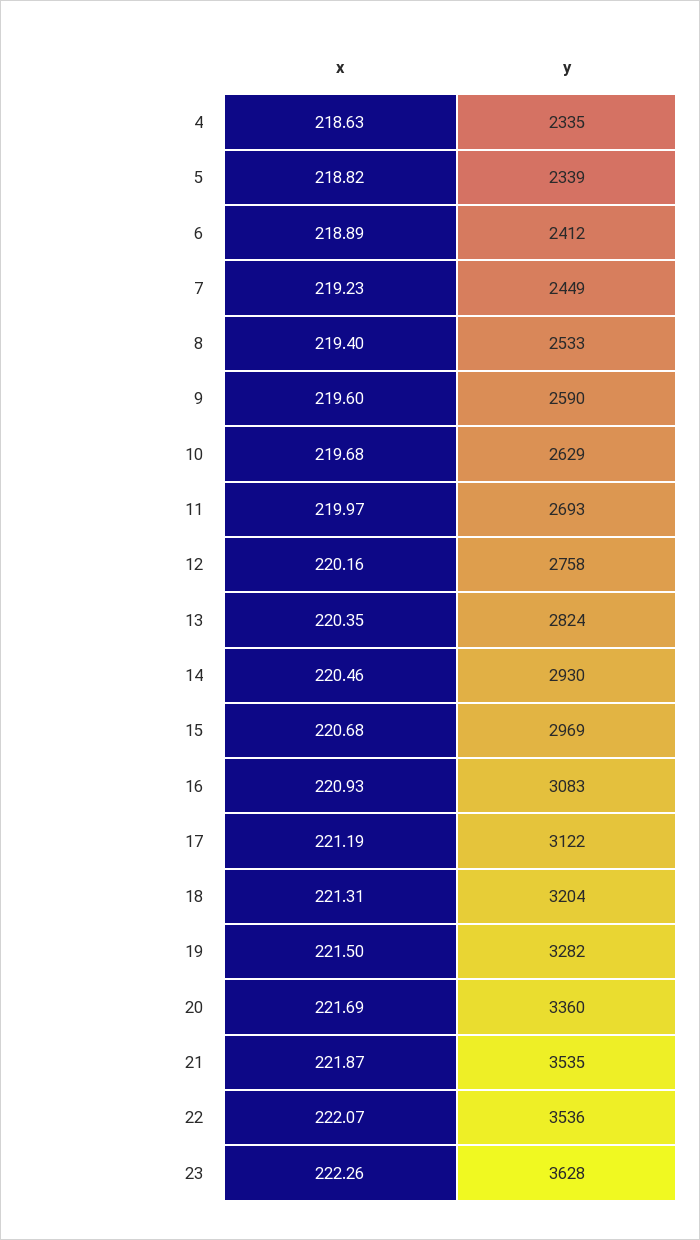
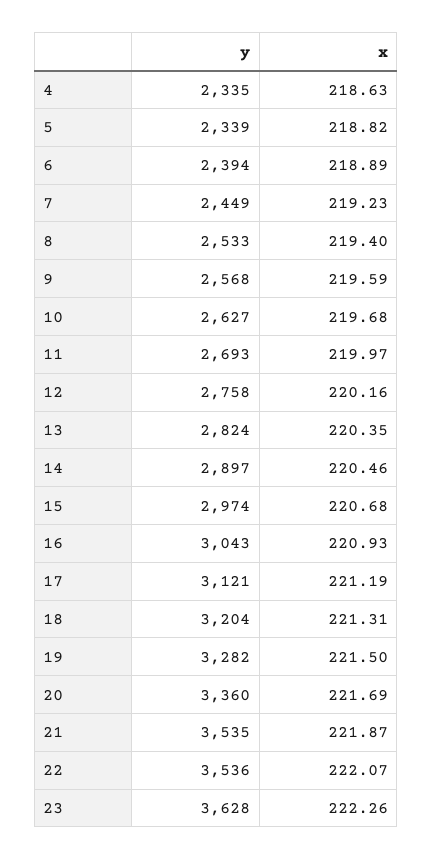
  {
    "x": {
      "4": 218.63,
      "5": 218.82,
      "6": 218.89,
      "7": 219.23,
      "8": 219.4,
-     "9": 219.6,
+     "9": 219.59,
      "10": 219.68,
      "11": 219.97,
      "12": 220.16,
      "13": 220.35,
      "14": 220.46,
      "15": 220.68,
      "16": 220.93,
      "17": 221.19,
      "18": 221.31,
      "19": 221.5,
      "20": 221.69,
      "21": 221.87,
      "22": 222.07,
      "23": 222.26
    },
    "y": {
      "4": 2335,
      "5": 2339,
-     "6": 2412,
+     "6": 2394,
      "7": 2449,
      "8": 2533,
-     "9": 2590,
+     "9": 2568,
-     "10": 2629,
+     "10": 2627,
      "11": 2693,
      "12": 2758,
      "13": 2824,
-     "14": 2930,
+     "14": 2897,
-     "15": 2969,
+     "15": 2974,
-     "16": 3083,
+     "16": 3043,
-     "17": 3122,
+     "17": 3121,
      "18": 3204,
      "19": 3282,
      "20": 3360,
      "21": 3535,
      "22": 3536,
      "23": 3628
    }
  }

